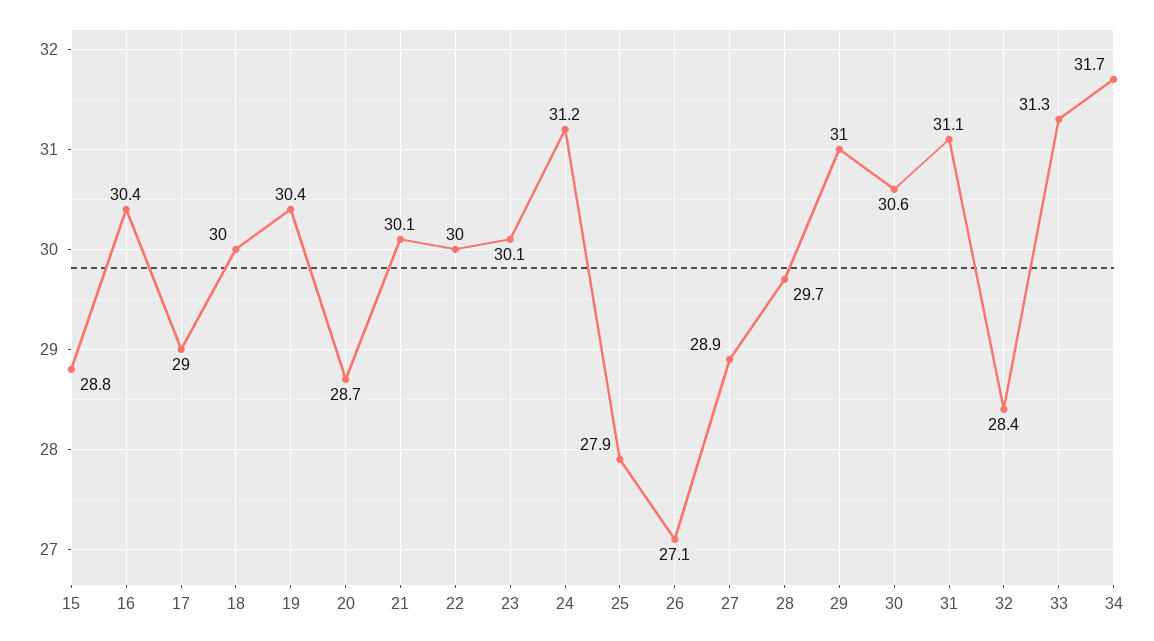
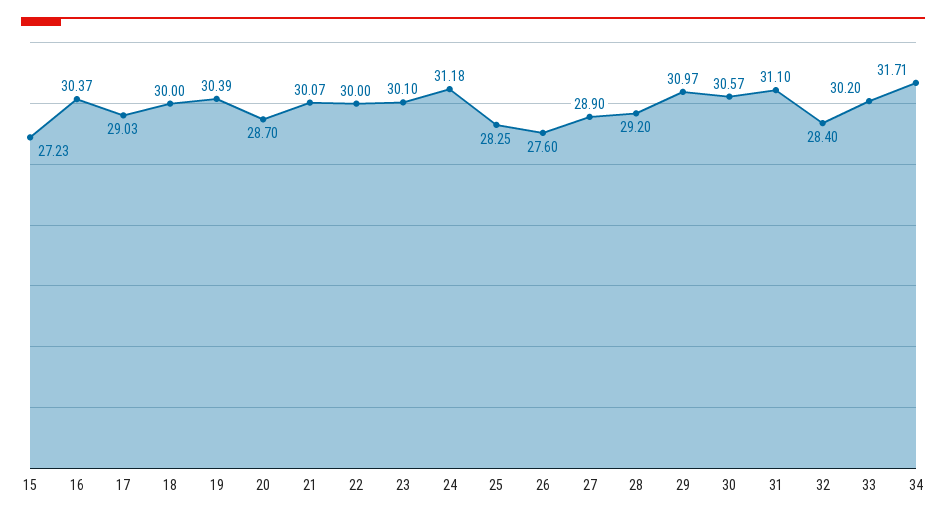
  {
-   "15": 28.8,
+   "15": 27.23,
    "16": 30.37,
    "17": 29.03,
    "18": 30,
    "19": 30.39,
    "20": 28.7,
    "21": 30.07,
    "22": 30,
    "23": 30.1,
    "24": 31.18,
-   "25": 27.9,
+   "25": 28.25,
-   "26": 27.1,
+   "26": 27.6,
    "27": 28.9,
-   "28": 29.7,
+   "28": 29.2,
    "29": 30.97,
    "30": 30.57,
    "31": 31.1,
    "32": 28.4,
-   "33": 31.3,
+   "33": 30.2,
    "34": 31.71
  }

